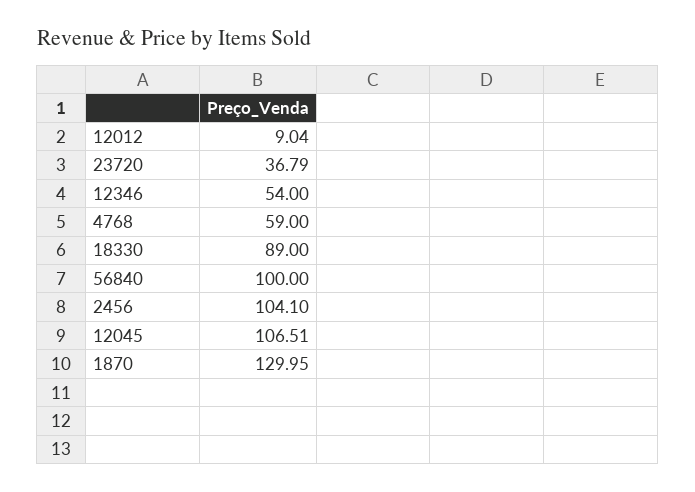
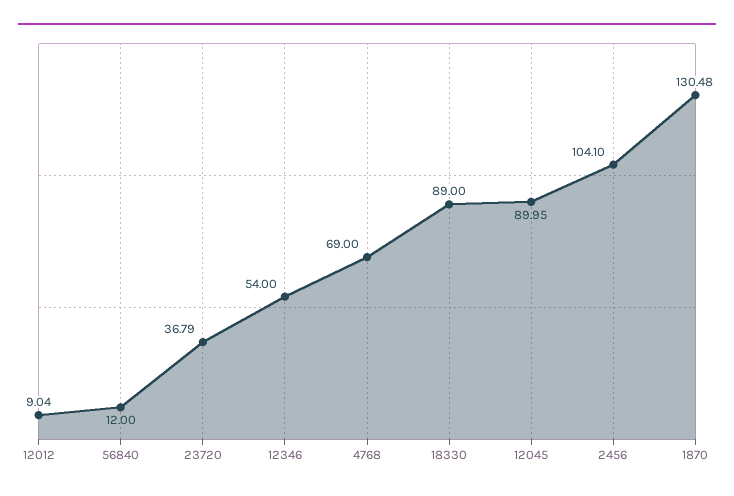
  {
    "12012": 9.04,
    "23720": 36.79,
    "12346": 54,
-   "4768": 59,
+   "4768": 69,
    "18330": 89,
-   "56840": 100,
+   "56840": 12,
    "2456": 104.1,
-   "12045": 106.51,
+   "12045": 89.95,
-   "1870": 129.95
+   "1870": 130.48
  }

